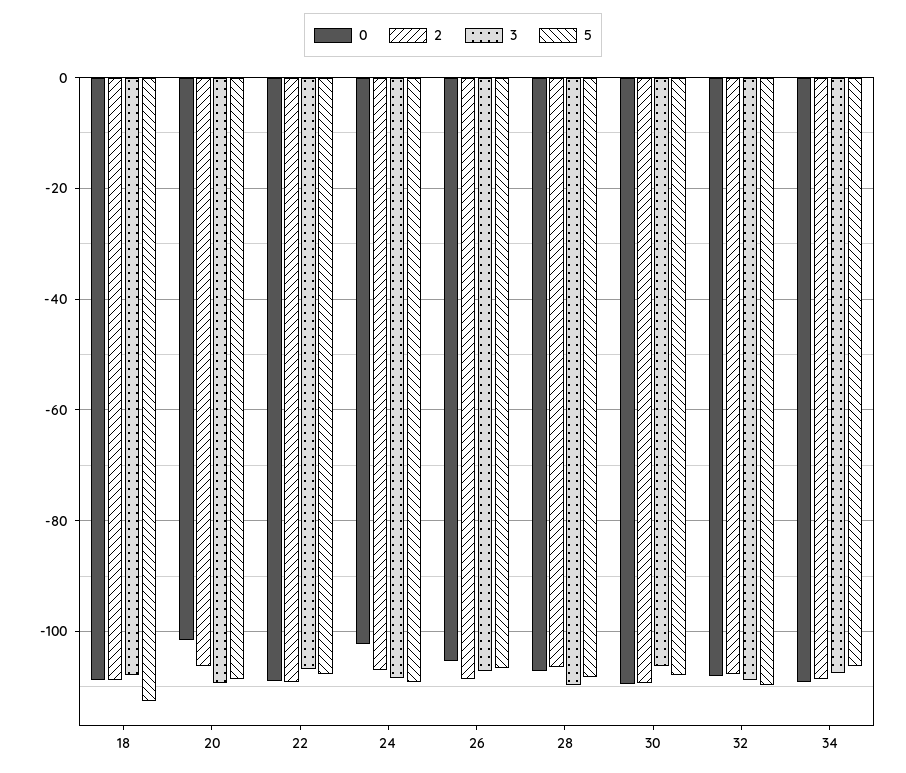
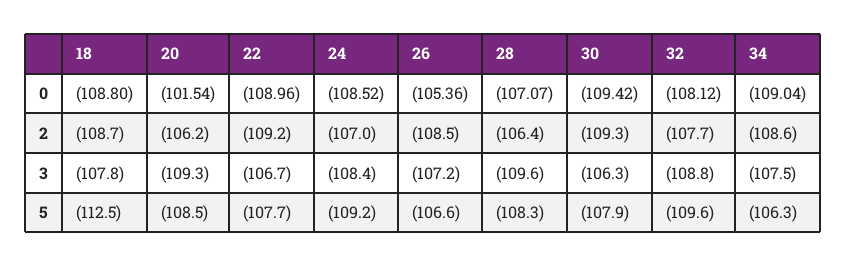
  {
    "0": {
      "18": -108.8,
      "20": -101.54,
      "22": -108.96,
-     "24": -102,
+     "24": -108.52,
      "26": -105.36,
      "28": -107.07,
      "30": -109.42,
      "32": -108.12,
      "34": -109.04
    },
    "2": {
      "18": -108.7,
      "20": -106.2,
      "22": -109.2,
      "24": -107,
      "26": -108.5,
      "28": -106.4,
      "30": -109.3,
      "32": -107.7,
      "34": -108.6
    },
    "3": {
      "18": -107.8,
      "20": -109.3,
      "22": -106.7,
      "24": -108.4,
      "26": -107.2,
      "28": -109.6,
      "30": -106.3,
      "32": -108.8,
      "34": -107.5
    },
    "5": {
      "18": -112.5,
      "20": -108.5,
      "22": -107.7,
      "24": -109.2,
      "26": -106.6,
      "28": -108.3,
      "30": -107.9,
      "32": -109.6,
      "34": -106.3
    }
  }

